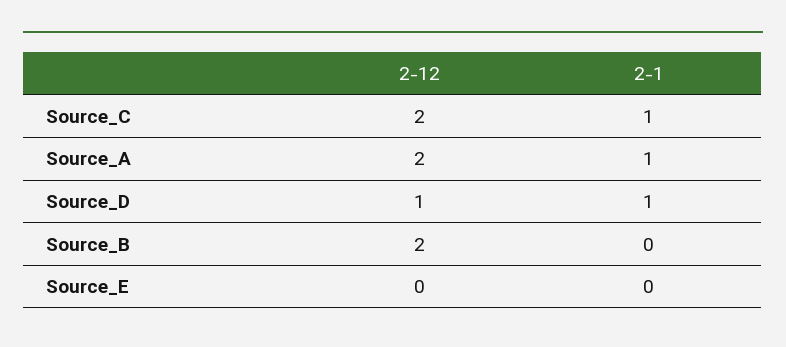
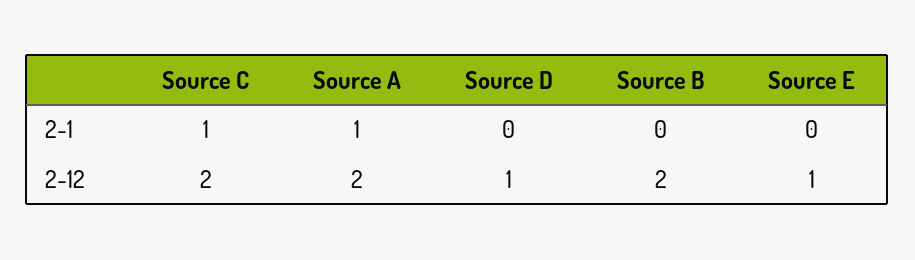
  {
    "2-12": {
      "Source_C": 2,
      "Source_A": 2,
      "Source_D": 1,
      "Source_B": 2,
-     "Source_E": 0
+     "Source_E": 1
    },
    "2-1": {
      "Source_C": 1,
      "Source_A": 1,
-     "Source_D": 1,
+     "Source_D": 0,
      "Source_B": 0,
      "Source_E": 0
    }
  }

